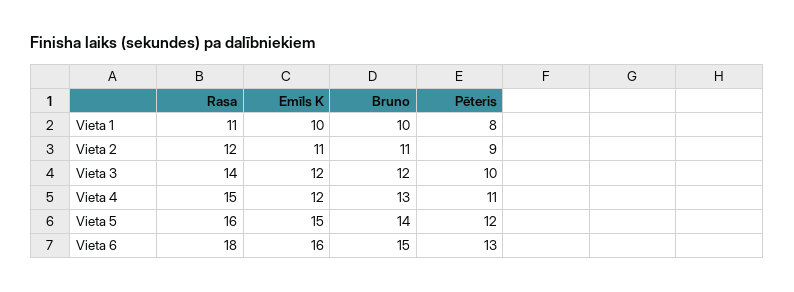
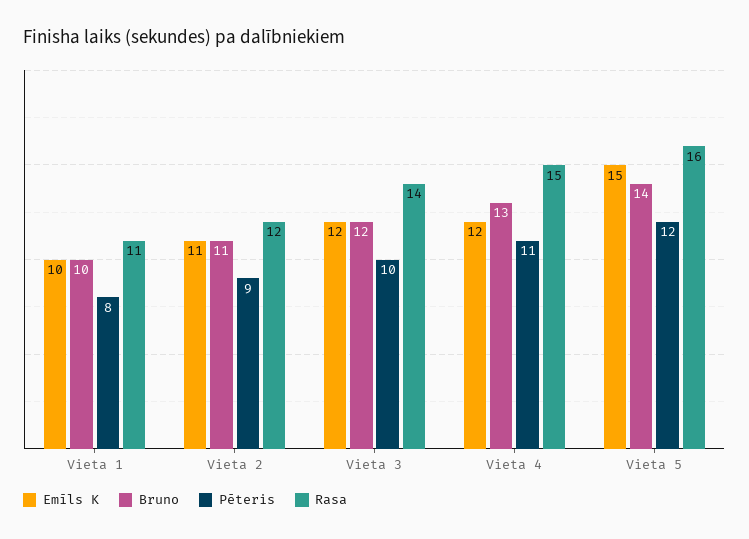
  {
    "Rasa": {
      "Vieta 1": 11,
      "Vieta 2": 12,
      "Vieta 3": 14,
      "Vieta 4": 15,
-     "Vieta 5": 16,
+     "Vieta 5": 16
-     "Vieta 6": 18
    },
    "Emīls K": {
      "Vieta 1": 10,
      "Vieta 2": 11,
      "Vieta 3": 12,
      "Vieta 4": 12,
-     "Vieta 5": 15,
+     "Vieta 5": 15
-     "Vieta 6": 16
    },
    "Bruno": {
      "Vieta 1": 10,
      "Vieta 2": 11,
      "Vieta 3": 12,
      "Vieta 4": 13,
-     "Vieta 5": 14,
+     "Vieta 5": 14
-     "Vieta 6": 15
    },
    "Pēteris": {
      "Vieta 1": 8,
      "Vieta 2": 9,
      "Vieta 3": 10,
      "Vieta 4": 11,
-     "Vieta 5": 12,
+     "Vieta 5": 12
-     "Vieta 6": 13
    }
  }

